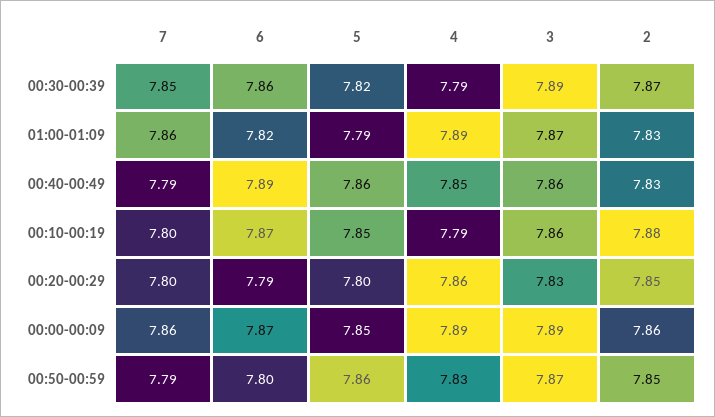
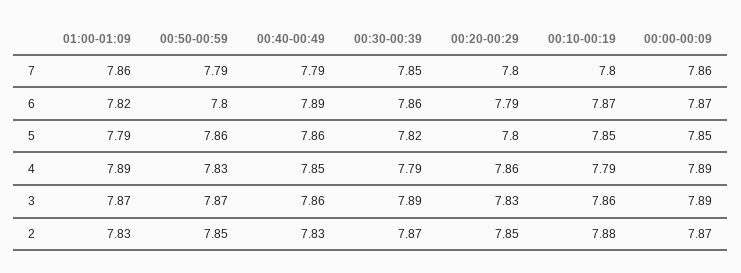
  {
    "7": {
      "00:30-00:39": 7.85,
      "01:00-01:09": 7.86,
      "00:40-00:49": 7.79,
      "00:10-00:19": 7.8,
      "00:20-00:29": 7.8,
      "00:00-00:09": 7.86,
      "00:50-00:59": 7.79
    },
    "6": {
      "00:30-00:39": 7.86,
      "01:00-01:09": 7.82,
      "00:40-00:49": 7.89,
      "00:10-00:19": 7.87,
      "00:20-00:29": 7.79,
      "00:00-00:09": 7.87,
      "00:50-00:59": 7.8
    },
    "5": {
      "00:30-00:39": 7.82,
      "01:00-01:09": 7.79,
      "00:40-00:49": 7.86,
      "00:10-00:19": 7.85,
      "00:20-00:29": 7.8,
      "00:00-00:09": 7.85,
      "00:50-00:59": 7.86
    },
    "4": {
      "00:30-00:39": 7.79,
      "01:00-01:09": 7.89,
      "00:40-00:49": 7.85,
      "00:10-00:19": 7.79,
      "00:20-00:29": 7.86,
      "00:00-00:09": 7.89,
      "00:50-00:59": 7.83
    },
    "3": {
      "00:30-00:39": 7.89,
      "01:00-01:09": 7.87,
      "00:40-00:49": 7.86,
      "00:10-00:19": 7.86,
      "00:20-00:29": 7.83,
      "00:00-00:09": 7.89,
      "00:50-00:59": 7.87
    },
    "2": {
      "00:30-00:39": 7.87,
      "01:00-01:09": 7.83,
      "00:40-00:49": 7.83,
      "00:10-00:19": 7.88,
      "00:20-00:29": 7.85,
-     "00:00-00:09": 7.86,
+     "00:00-00:09": 7.87,
      "00:50-00:59": 7.85
    }
  }

